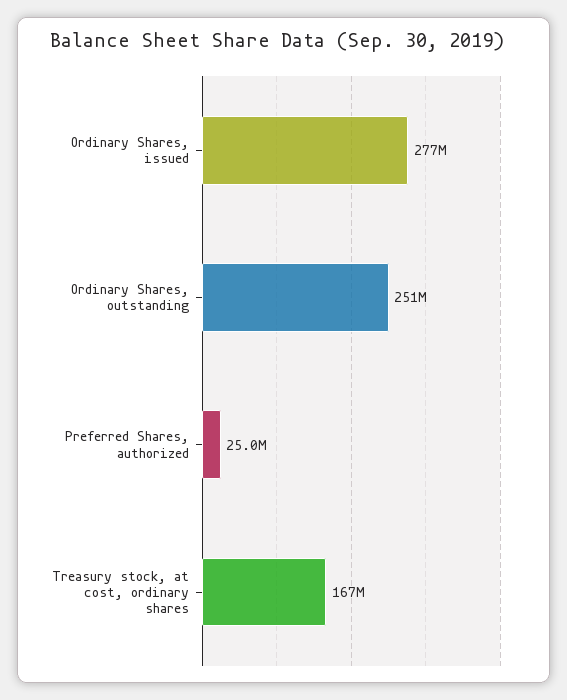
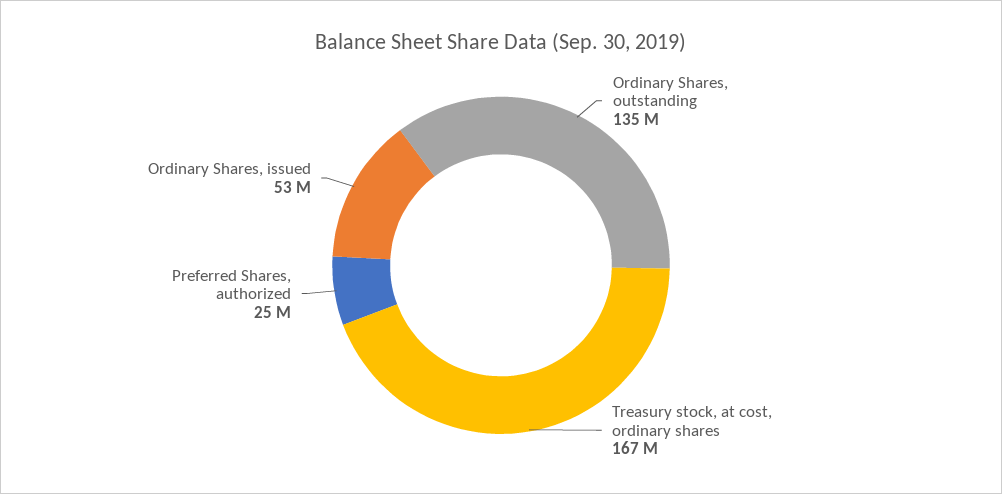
  {
-   "Ordinary Shares, issued": 277000000,
+   "Ordinary Shares, issued": 53000000,
-   "Ordinary Shares, outstanding": 251000000,
+   "Ordinary Shares, outstanding": 135000000,
    "Preferred Shares, authorized": 25000000,
    "Treasury stock, at cost, ordinary shares": 167000000
  }

